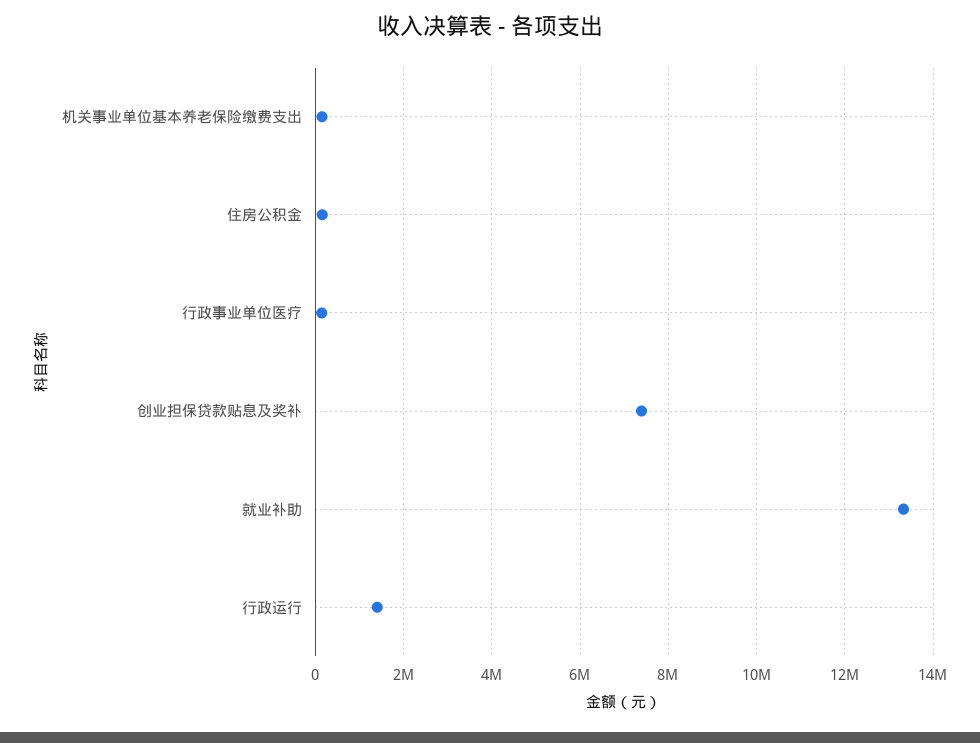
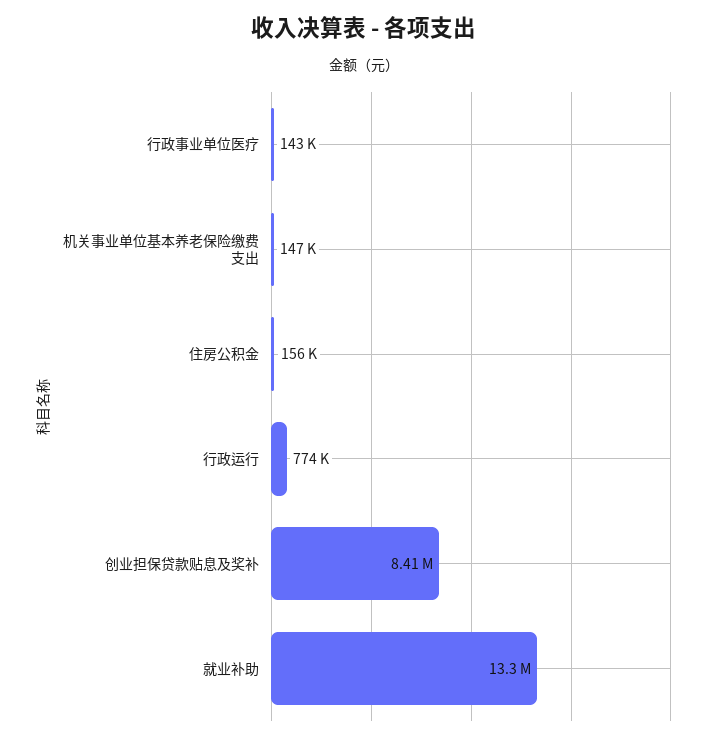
  {
    "机关事业单位基本养老保险缴费支出": 147000,
    "住房公积金": 156000,
    "行政事业单位医疗": 143000,
-   "创业担保贷款贴息及奖补": 7400000,
+   "创业担保贷款贴息及奖补": 8410000,
    "就业补助": 13300000,
-   "行政运行": 1400000
+   "行政运行": 774000
  }

